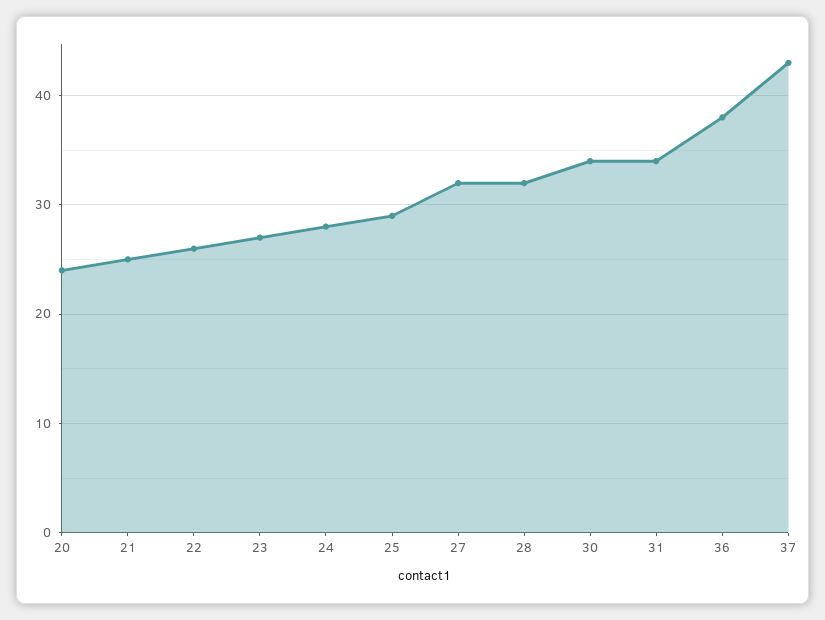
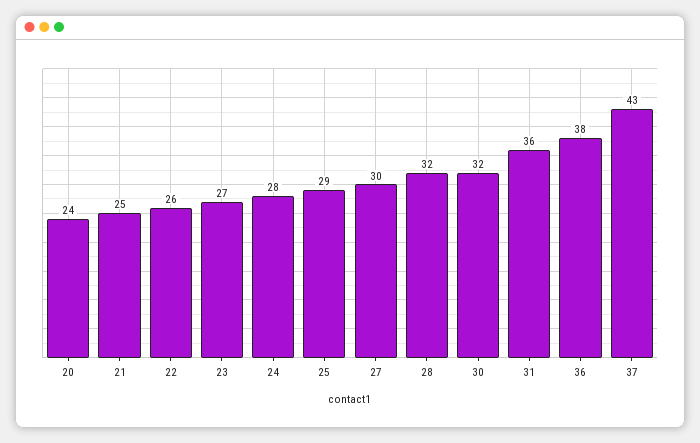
  {
    "20": 24,
    "21": 25,
    "22": 26,
    "23": 27,
    "24": 28,
    "25": 29,
-   "27": 32,
+   "27": 30,
    "28": 32,
-   "30": 34,
+   "30": 32,
-   "31": 34,
+   "31": 36,
    "36": 38,
    "37": 43
  }

